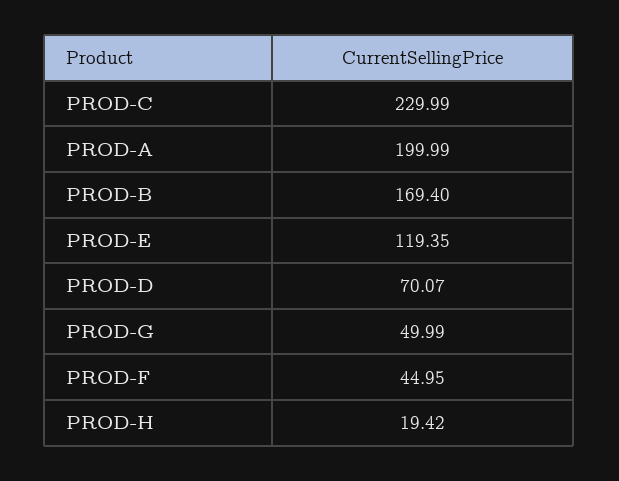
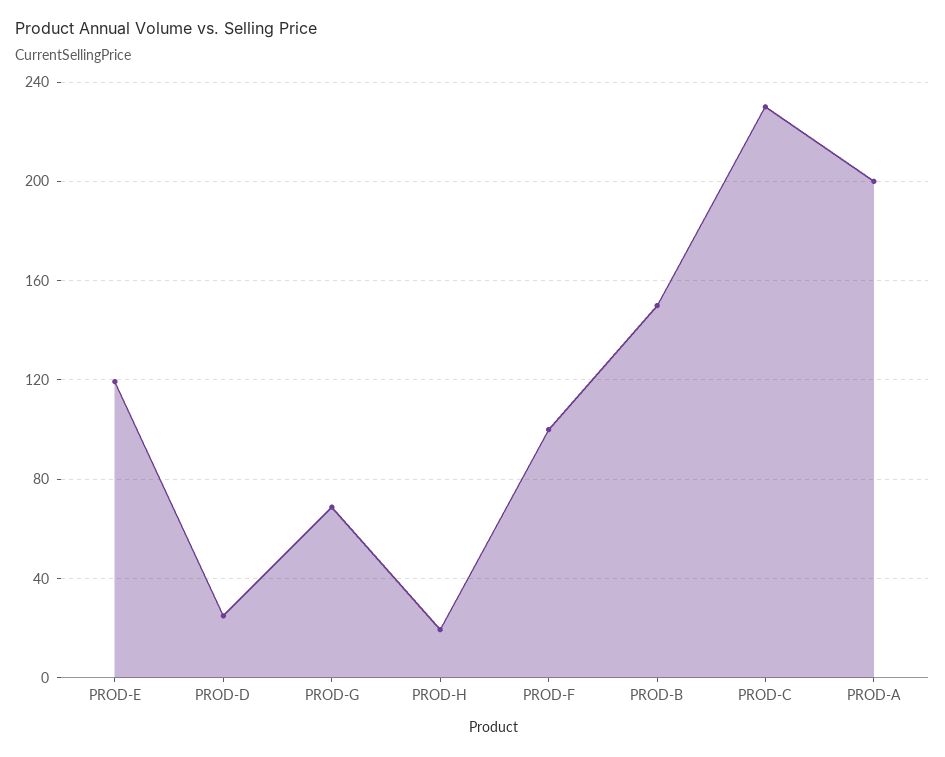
  {
    "PROD-C": 229.99,
    "PROD-A": 199.99,
-   "PROD-B": 169.4,
+   "PROD-B": 150,
    "PROD-E": 119.35,
-   "PROD-D": 70.07,
+   "PROD-D": 25,
-   "PROD-G": 49.99,
+   "PROD-G": 70,
-   "PROD-F": 44.95,
+   "PROD-F": 100,
    "PROD-H": 19.42
  }

